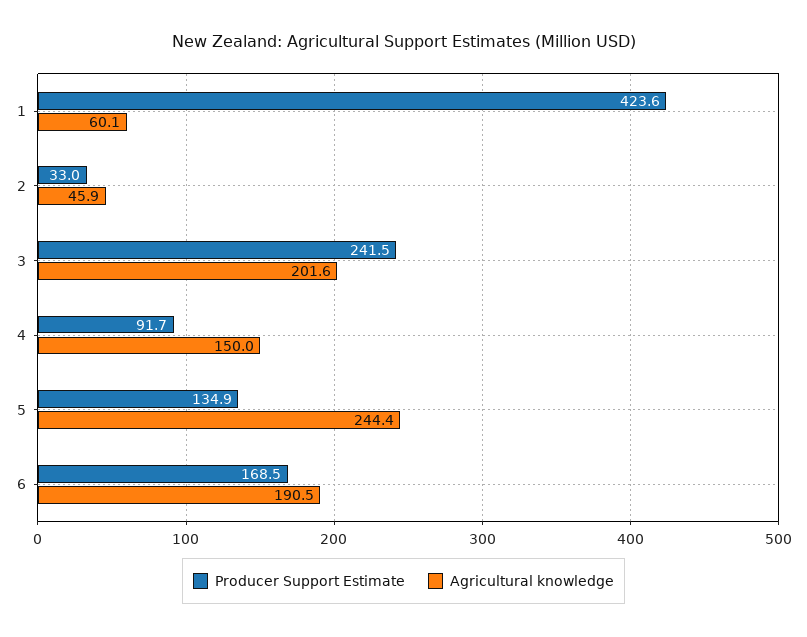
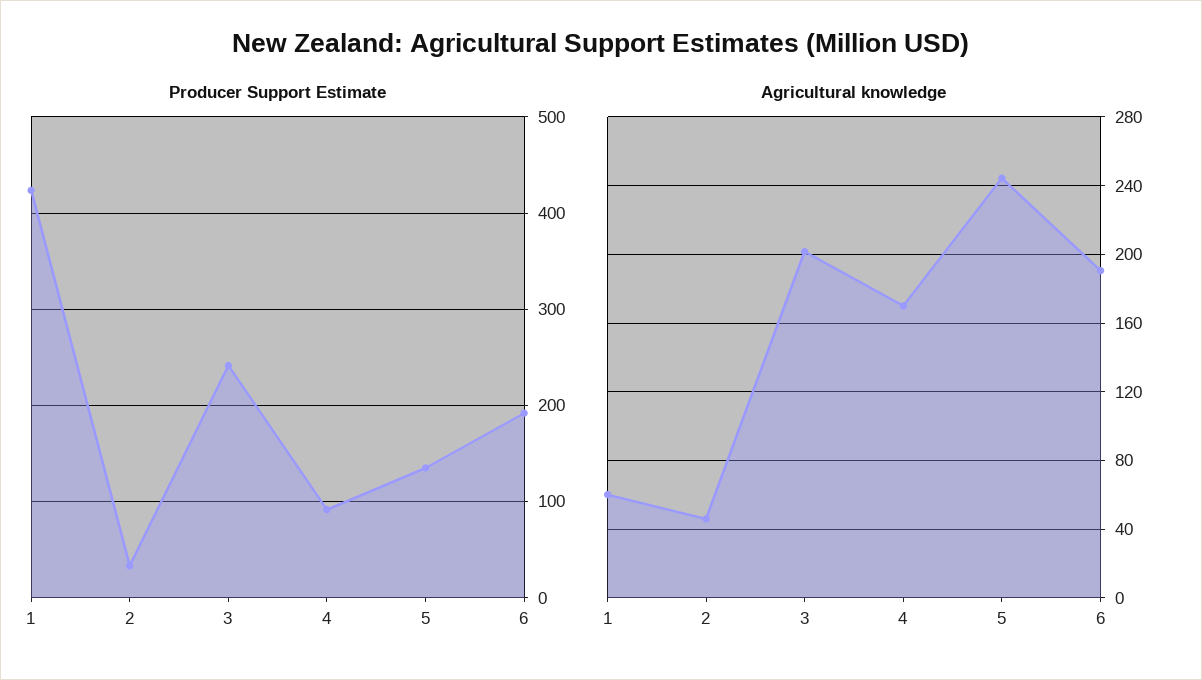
  {
    "Producer Support Estimate": {
      "1": 423.6,
      "2": 33,
      "3": 241.5,
      "4": 91.7,
      "5": 134.9,
-     "6": 168.5
+     "6": 190
    },
    "Agricultural knowledge": {
      "1": 60.1,
      "2": 45.9,
      "3": 201.6,
-     "4": 150,
+     "4": 170,
      "5": 244.4,
      "6": 190.5
    }
  }

